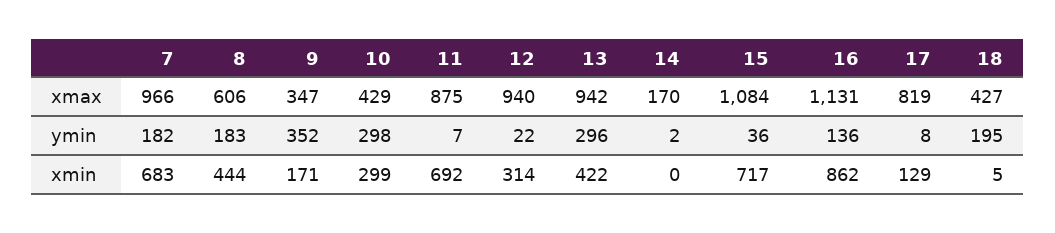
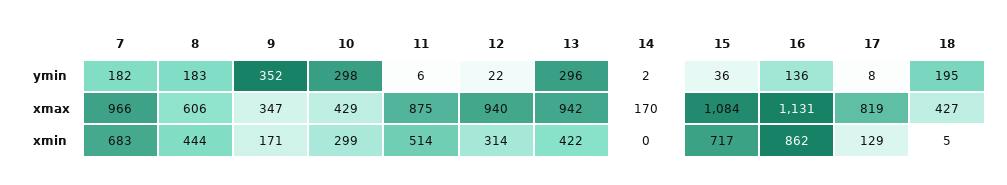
  {
    "7": {
      "xmax": 966,
      "ymin": 182,
      "xmin": 683
    },
    "8": {
      "xmax": 606,
      "ymin": 183,
      "xmin": 444
    },
    "9": {
      "xmax": 347,
      "ymin": 352,
      "xmin": 171
    },
    "10": {
      "xmax": 429,
      "ymin": 298,
      "xmin": 299
    },
    "11": {
      "xmax": 875,
-     "ymin": 7,
+     "ymin": 6,
-     "xmin": 692
+     "xmin": 514
    },
    "12": {
      "xmax": 940,
      "ymin": 22,
      "xmin": 314
    },
    "13": {
      "xmax": 942,
      "ymin": 296,
      "xmin": 422
    },
    "14": {
      "xmax": 170,
      "ymin": 2,
      "xmin": 0
    },
    "15": {
      "xmax": 1084,
      "ymin": 36,
      "xmin": 717
    },
    "16": {
      "xmax": 1131,
      "ymin": 136,
      "xmin": 862
    },
    "17": {
      "xmax": 819,
      "ymin": 8,
      "xmin": 129
    },
    "18": {
      "xmax": 427,
      "ymin": 195,
      "xmin": 5
    }
  }

